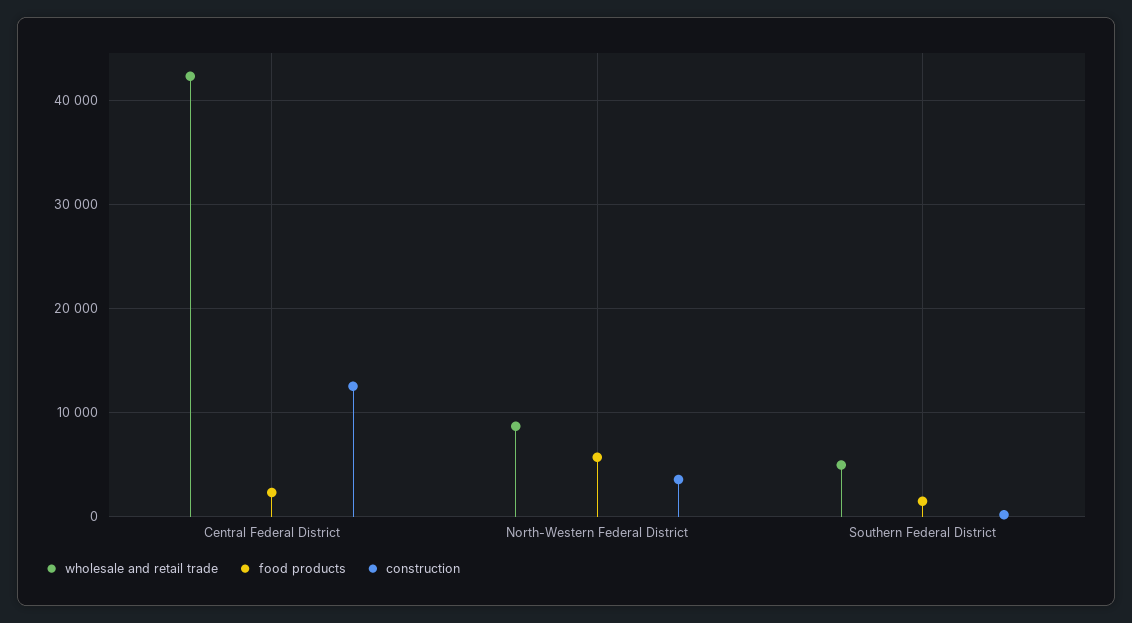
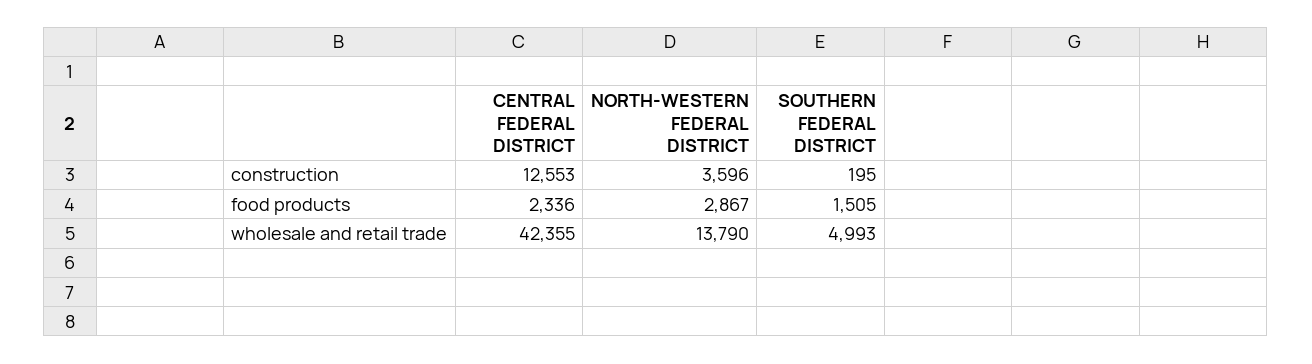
  {
    "wholesale and retail trade": {
      "Central Federal District": 42355,
-     "North-Western Federal District": 9000,
+     "North-Western Federal District": 13790,
      "Southern Federal District": 4993
    },
    "food products": {
      "Central Federal District": 2336,
-     "North-Western Federal District": 6000,
+     "North-Western Federal District": 2867,
      "Southern Federal District": 1505
    },
    "construction": {
      "Central Federal District": 12553,
      "North-Western Federal District": 3596,
      "Southern Federal District": 195
    }
  }

